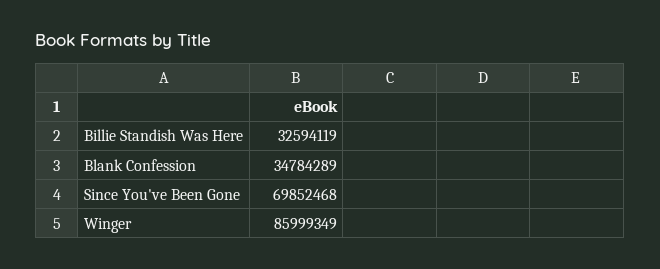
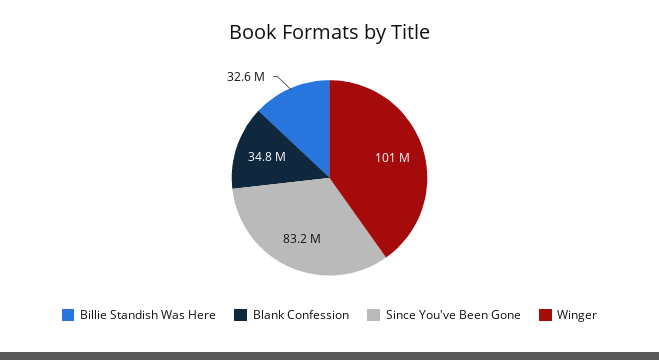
  {
    "Billie Standish Was Here": 32594119,
    "Blank Confession": 34784289,
-   "Since You've Been Gone": 69852468,
+   "Since You've Been Gone": 83200000,
-   "Winger": 85999349
+   "Winger": 101000000
  }

